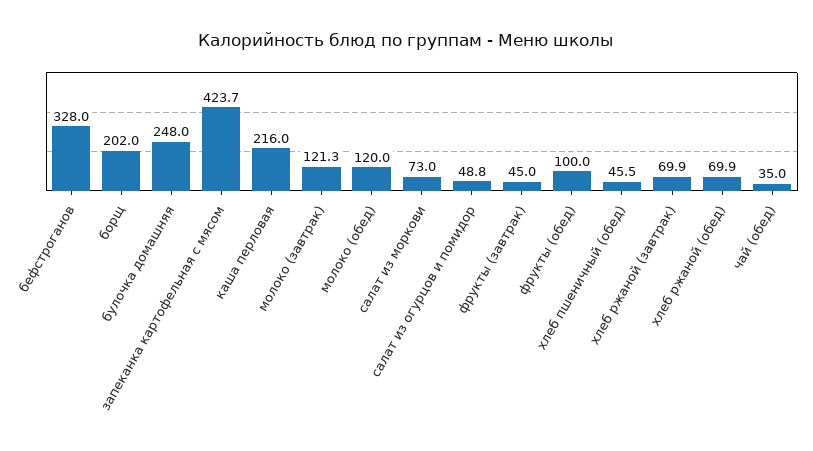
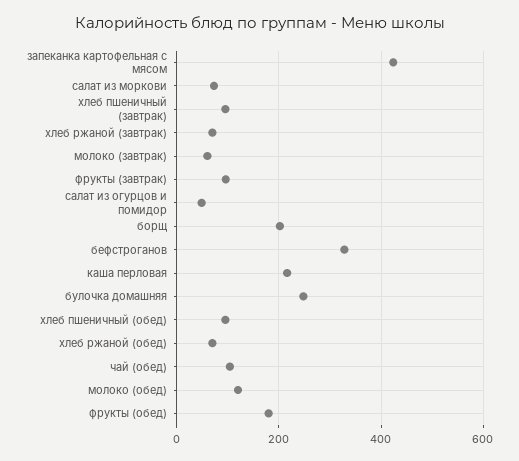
  {
    "бефстроганов": 328,
    "борщ": 202,
    "булочка домашняя": 248,
    "запеканка картофельная с мясом": 423.7,
    "каша перловая": 216,
-   "молоко (завтрак)": 121.3,
+   "молоко (завтрак)": 60,
    "молоко (обед)": 120,
    "салат из моркови": 73,
    "салат из огурцов и помидор": 48.8,
-   "фрукты (завтрак)": 45,
+   "фрукты (завтрак)": 100,
-   "фрукты (обед)": 100,
+   "фрукты (обед)": 180,
-   "хлеб пшеничный (обед)": 45.5,
+   "хлеб пшеничный (обед)": 100,
    "хлеб ржаной (завтрак)": 69.9,
    "хлеб ржаной (обед)": 69.9,
-   "чай (обед)": 35
+   "чай (обед)": 100,
+   "хлеб пшеничный (завтрак)": 100
  }

